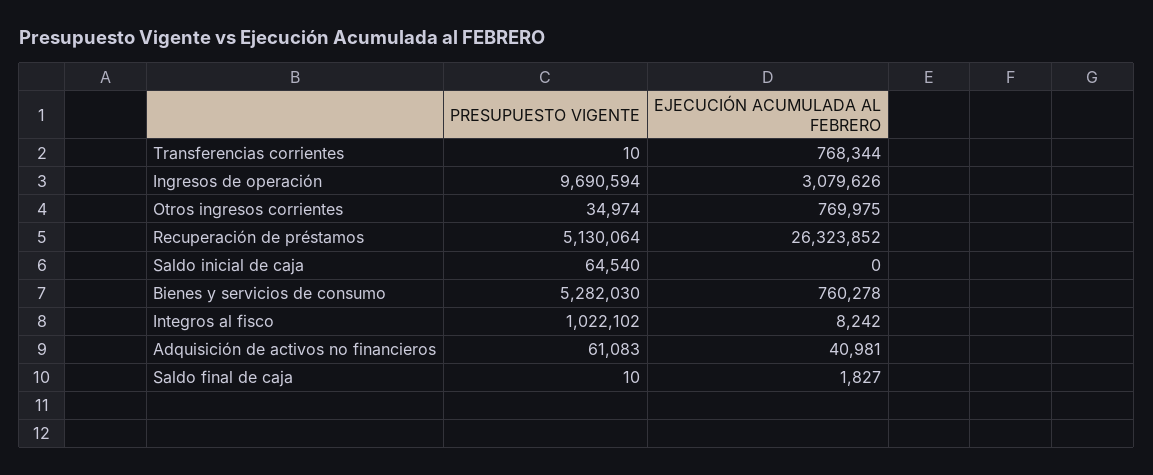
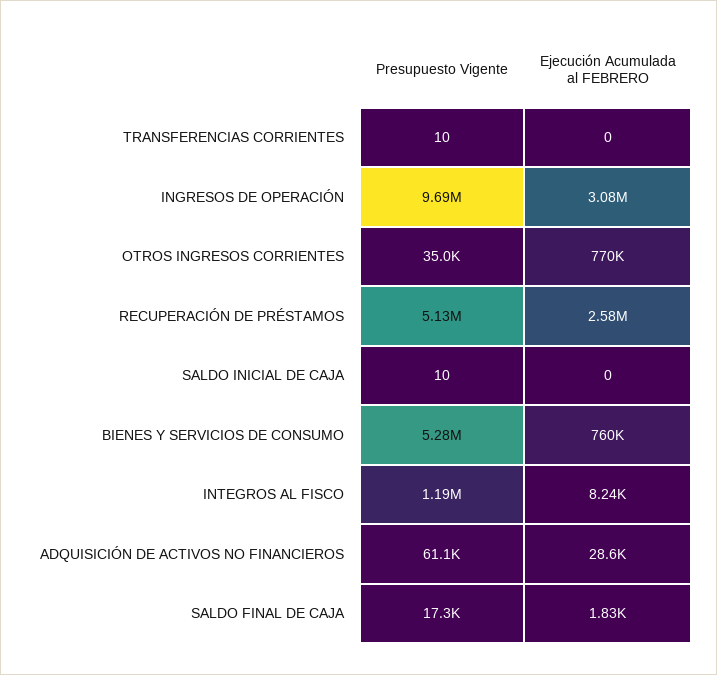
  {
    "PRESUPUESTO VIGENTE": {
      "Transferencias corrientes": 10,
      "Ingresos de operación": 9690594,
      "Otros ingresos corrientes": 34974,
      "Recuperación de préstamos": 5130064,
-     "Saldo inicial de caja": 64540,
+     "Saldo inicial de caja": 10,
      "Bienes y servicios de consumo": 5282030,
-     "Integros al fisco": 1022102,
+     "Integros al fisco": 1190000,
      "Adquisición de activos no financieros": 61083,
-     "Saldo final de caja": 10
+     "Saldo final de caja": 17300
    },
    "EJECUCIÓN ACUMULADA AL FEBRERO": {
-     "Transferencias corrientes": 768344,
+     "Transferencias corrientes": 0,
      "Ingresos de operación": 3079626,
      "Otros ingresos corrientes": 769975,
-     "Recuperación de préstamos": 26323852,
+     "Recuperación de préstamos": 2580000,
      "Saldo inicial de caja": 0,
      "Bienes y servicios de consumo": 760278,
      "Integros al fisco": 8242,
-     "Adquisición de activos no financieros": 40981,
+     "Adquisición de activos no financieros": 28600,
      "Saldo final de caja": 1827
    }
  }

